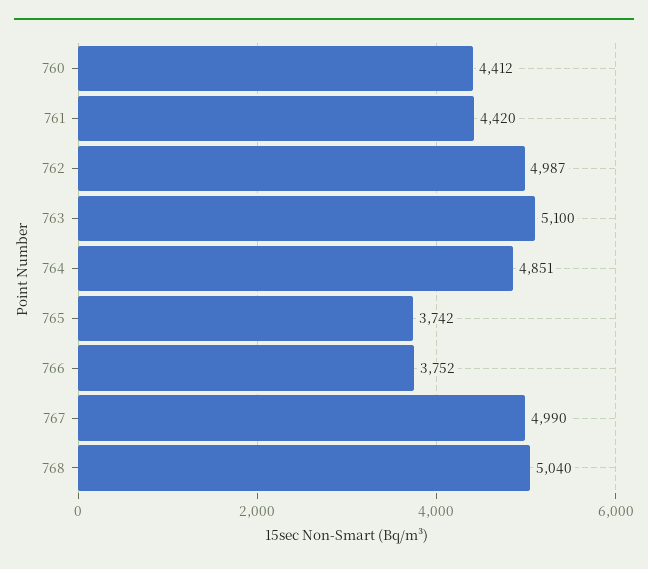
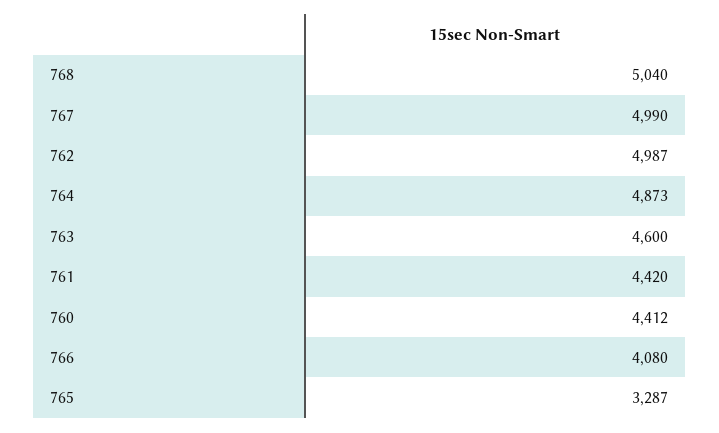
  {
    "760": 4412,
    "761": 4420,
    "762": 4987,
-   "763": 5100,
+   "763": 4600,
-   "764": 4851,
+   "764": 4873,
-   "765": 3742,
+   "765": 3287,
-   "766": 3752,
+   "766": 4080,
    "767": 4990,
    "768": 5040
  }

